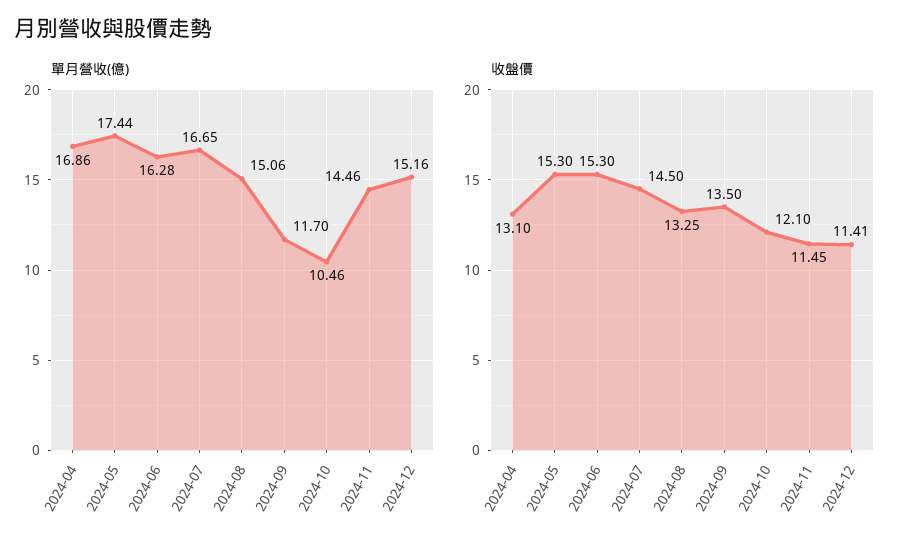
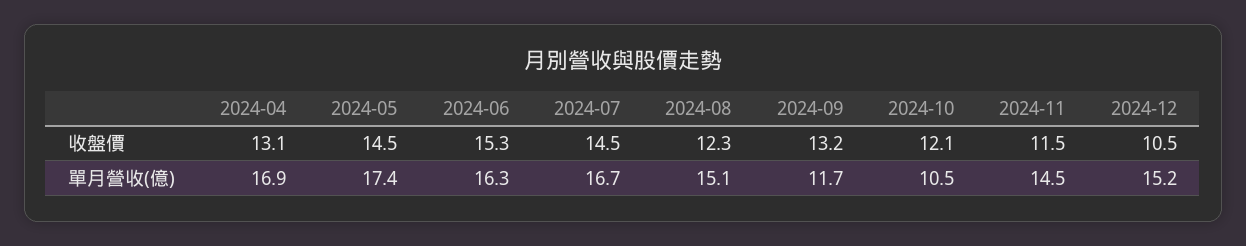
  {
    "單月營收(億)": {
      "2024-04": 16.86,
      "2024-05": 17.44,
      "2024-06": 16.28,
      "2024-07": 16.65,
      "2024-08": 15.06,
      "2024-09": 11.7,
      "2024-10": 10.46,
      "2024-11": 14.46,
      "2024-12": 15.16
    },
    "收盤價": {
      "2024-04": 13.1,
-     "2024-05": 15.3,
+     "2024-05": 14.5,
      "2024-06": 15.3,
      "2024-07": 14.5,
-     "2024-08": 13.25,
+     "2024-08": 12.3,
-     "2024-09": 13.5,
+     "2024-09": 13.2,
      "2024-10": 12.1,
      "2024-11": 11.45,
-     "2024-12": 11.41
+     "2024-12": 10.5
    }
  }

